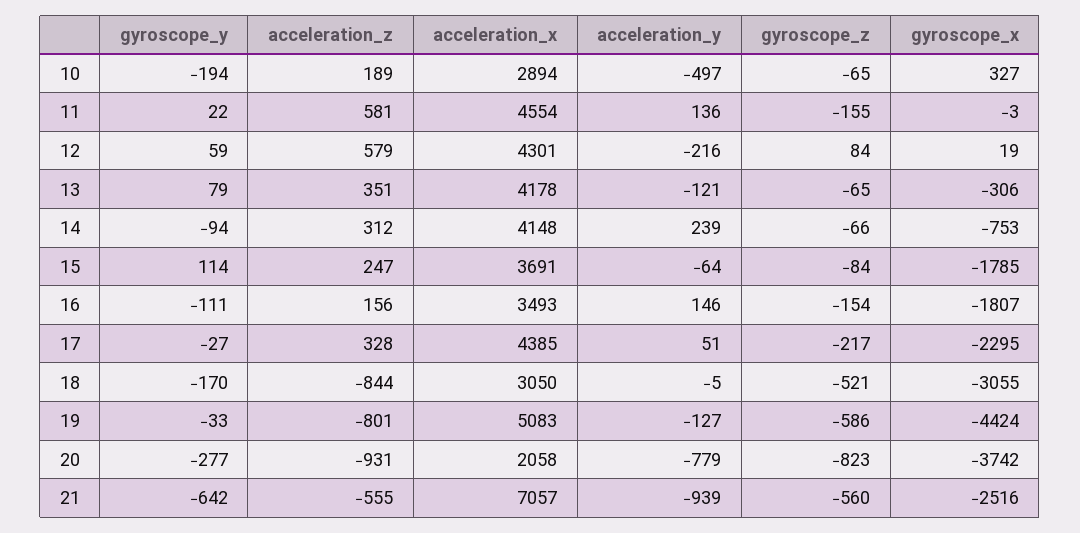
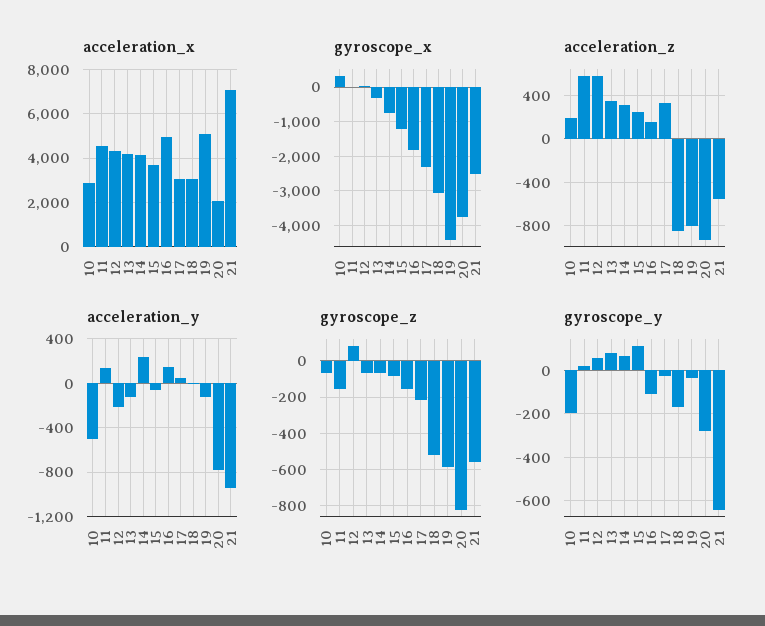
  {
    "gyroscope_y": {
      "10": -194,
      "11": 22,
      "12": 59,
      "13": 79,
-     "14": -94,
+     "14": 50,
      "15": 114,
      "16": -111,
      "17": -27,
      "18": -170,
      "19": -33,
      "20": -277,
      "21": -642
    },
    "acceleration_z": {
      "10": 189,
      "11": 581,
      "12": 579,
      "13": 351,
      "14": 312,
      "15": 247,
      "16": 156,
      "17": 328,
      "18": -844,
      "19": -801,
      "20": -931,
      "21": -555
    },
    "acceleration_x": {
      "10": 2894,
      "11": 4554,
      "12": 4301,
      "13": 4178,
      "14": 4148,
      "15": 3691,
-     "16": 3493,
+     "16": 5000,
-     "17": 4385,
+     "17": 3000,
      "18": 3050,
      "19": 5083,
      "20": 2058,
      "21": 7057
    },
    "acceleration_y": {
      "10": -497,
      "11": 136,
      "12": -216,
      "13": -121,
      "14": 239,
      "15": -64,
      "16": 146,
      "17": 51,
      "18": -5,
      "19": -127,
      "20": -779,
      "21": -939
    },
    "gyroscope_z": {
      "10": -65,
      "11": -155,
      "12": 84,
      "13": -65,
      "14": -66,
      "15": -84,
      "16": -154,
      "17": -217,
      "18": -521,
      "19": -586,
      "20": -823,
      "21": -560
    },
    "gyroscope_x": {
      "10": 327,
      "11": -3,
      "12": 19,
      "13": -306,
      "14": -753,
-     "15": -1785,
+     "15": -1200,
      "16": -1807,
      "17": -2295,
      "18": -3055,
      "19": -4424,
      "20": -3742,
      "21": -2516
    }
  }

